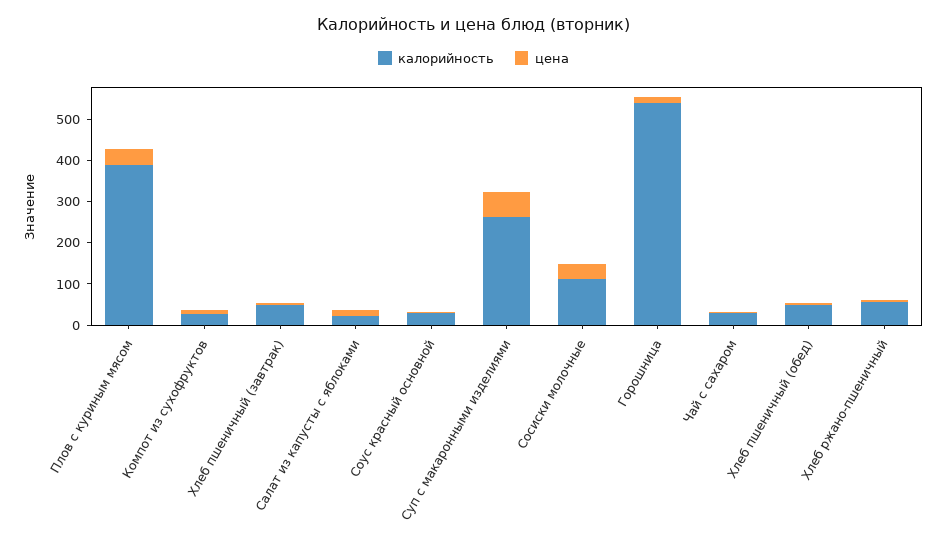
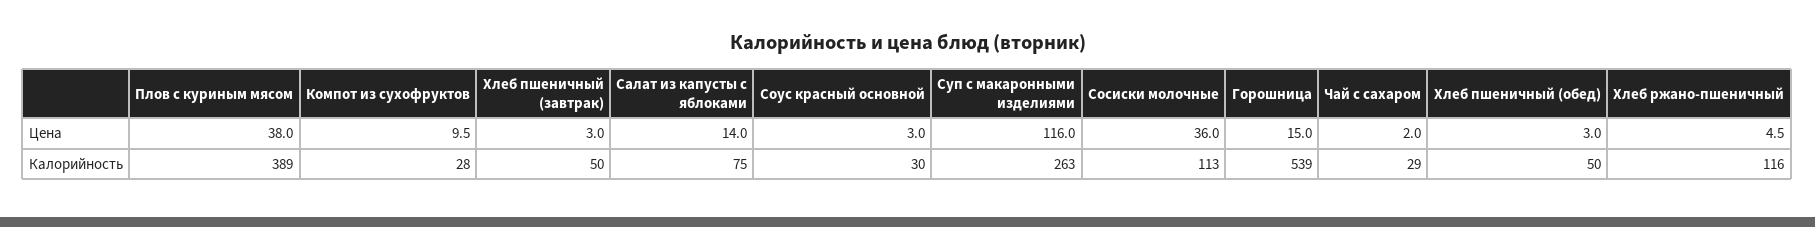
  {
    "калорийность": {
      "Плов с куриным мясом": 389,
      "Компот из сухофруктов": 28,
      "Хлеб пшеничный (завтрак)": 50,
-     "Салат из капусты с яблоками": 20,
+     "Салат из капусты с яблоками": 75,
      "Соус красный основной": 30,
      "Суп с макаронными изделиями": 263,
      "Сосиски молочные": 113,
      "Горошница": 539,
      "Чай с сахаром": 29,
      "Хлеб пшеничный (обед)": 50,
-     "Хлеб ржано-пшеничный": 60
+     "Хлеб ржано-пшеничный": 116
    },
    "цена": {
      "Плов с куриным мясом": 38,
      "Компот из сухофруктов": 9.5,
      "Хлеб пшеничный (завтрак)": 3,
      "Салат из капусты с яблоками": 14,
      "Соус красный основной": 3,
-     "Суп с макаронными изделиями": 60,
+     "Суп с макаронными изделиями": 116,
      "Сосиски молочные": 36,
      "Горошница": 15,
      "Чай с сахаром": 2,
      "Хлеб пшеничный (обед)": 3,
      "Хлеб ржано-пшеничный": 4.5
    }
  }

